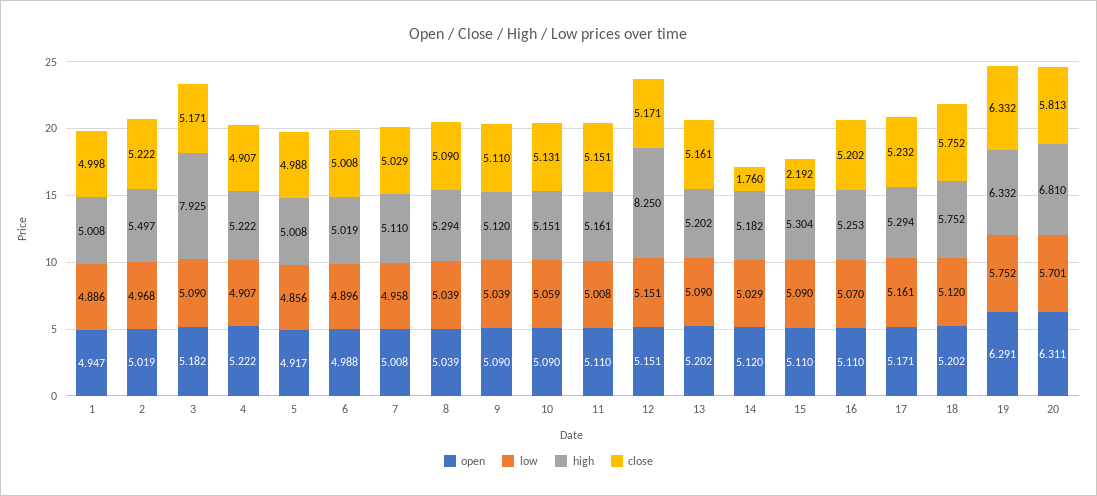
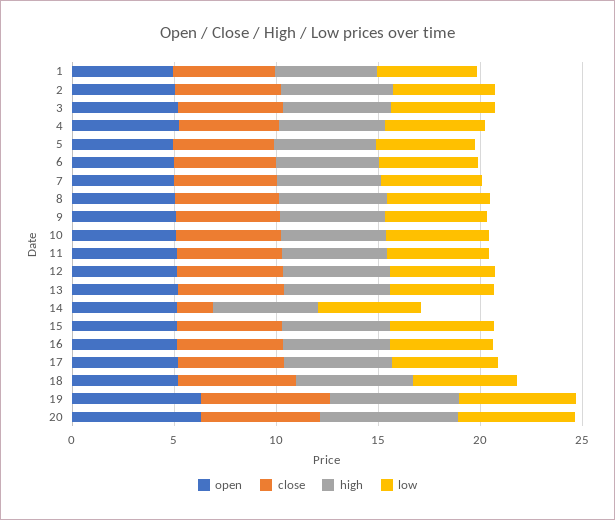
  {
    "open": {
      "1": 4.947,
      "2": 5.019,
      "3": 5.182,
      "4": 5.222,
      "5": 4.917,
      "6": 4.988,
      "7": 5.008,
      "8": 5.039,
      "9": 5.09,
      "10": 5.09,
      "11": 5.11,
      "12": 5.151,
      "13": 5.202,
      "14": 5.12,
      "15": 5.11,
      "16": 5.11,
      "17": 5.171,
      "18": 5.202,
      "19": 6.291,
      "20": 6.311
    },
    "low": {
      "1": 4.886,
      "2": 4.968,
      "3": 5.09,
      "4": 4.907,
      "5": 4.856,
      "6": 4.896,
      "7": 4.958,
      "8": 5.039,
      "9": 5.039,
      "10": 5.059,
      "11": 5.008,
      "12": 5.151,
      "13": 5.09,
      "14": 5.029,
      "15": 5.09,
      "16": 5.07,
      "17": 5.161,
      "18": 5.12,
      "19": 5.752,
      "20": 5.701
    },
    "high": {
      "1": 5.008,
      "2": 5.497,
-     "3": 7.925,
+     "3": 5,
      "4": 5.222,
      "5": 5.008,
      "6": 5.019,
      "7": 5.11,
      "8": 5.294,
      "9": 5.12,
      "10": 5.151,
      "11": 5.161,
-     "12": 8.25,
+     "12": 5,
      "13": 5.202,
      "14": 5.182,
      "15": 5.304,
      "16": 5.253,
      "17": 5.294,
      "18": 5.752,
      "19": 6.332,
      "20": 6.81
    },
    "close": {
      "1": 4.998,
      "2": 5.222,
      "3": 5.171,
      "4": 4.907,
      "5": 4.988,
      "6": 5.008,
      "7": 5.029,
      "8": 5.09,
      "9": 5.11,
      "10": 5.131,
      "11": 5.151,
      "12": 5.171,
      "13": 5.161,
      "14": 1.76,
-     "15": 2.192,
+     "15": 5,
      "16": 5.202,
      "17": 5.232,
      "18": 5.752,
      "19": 6.332,
      "20": 5.813
    }
  }

